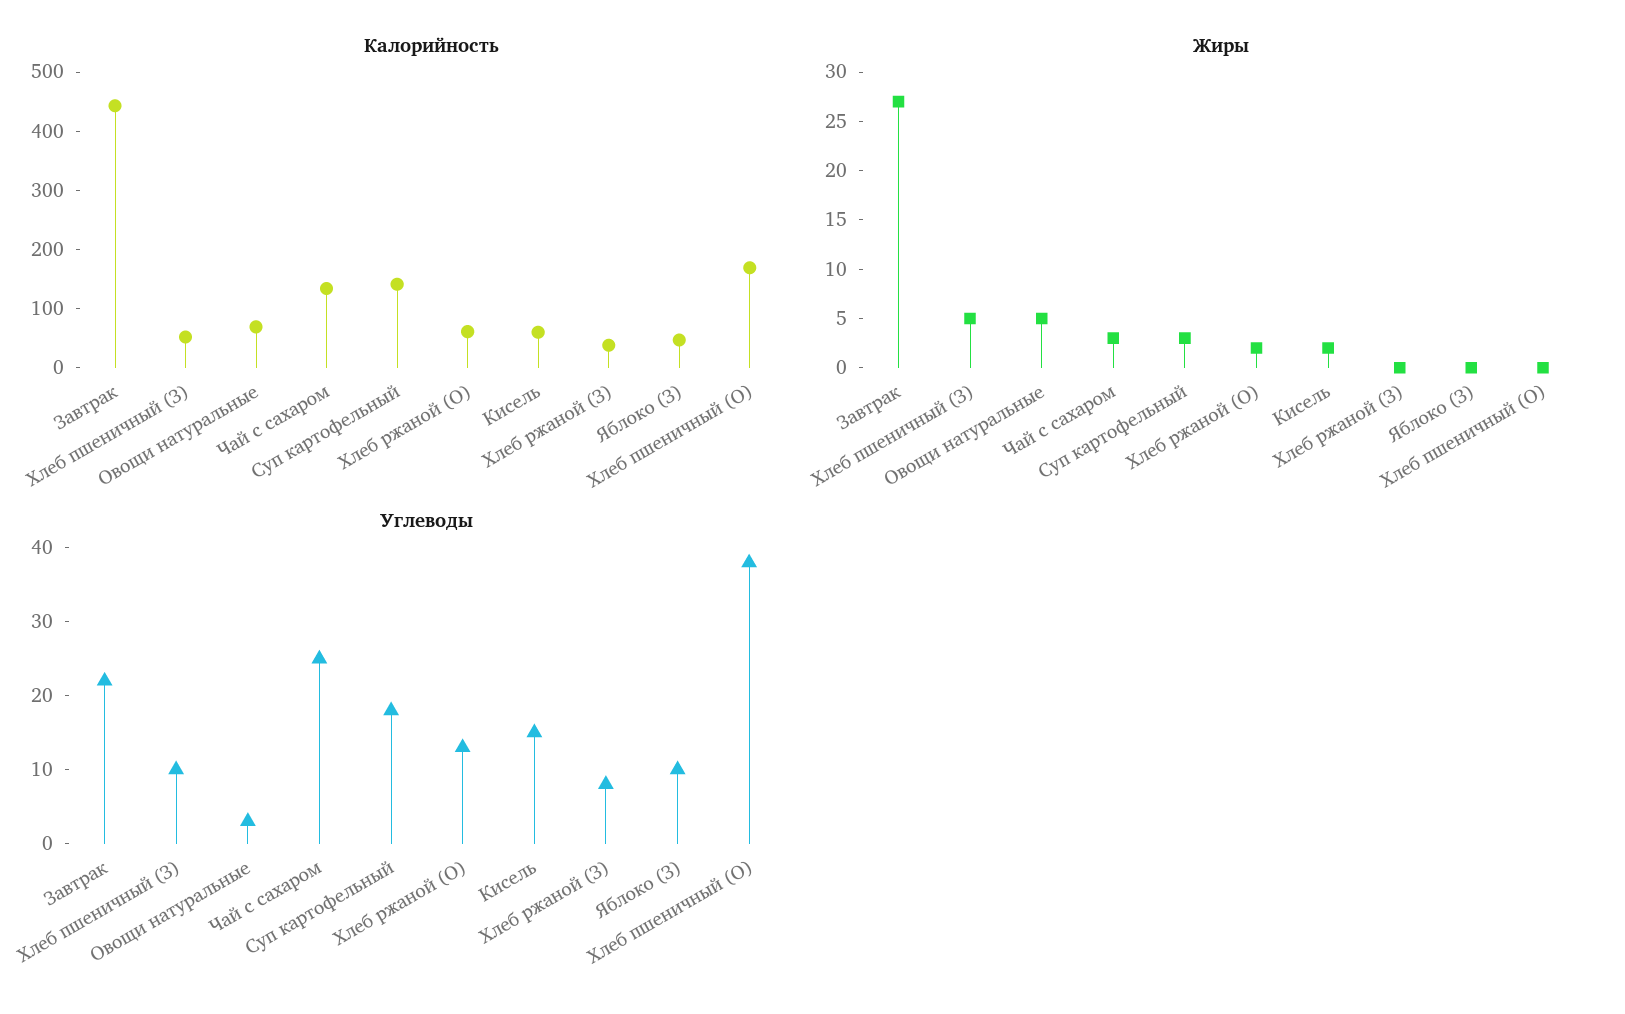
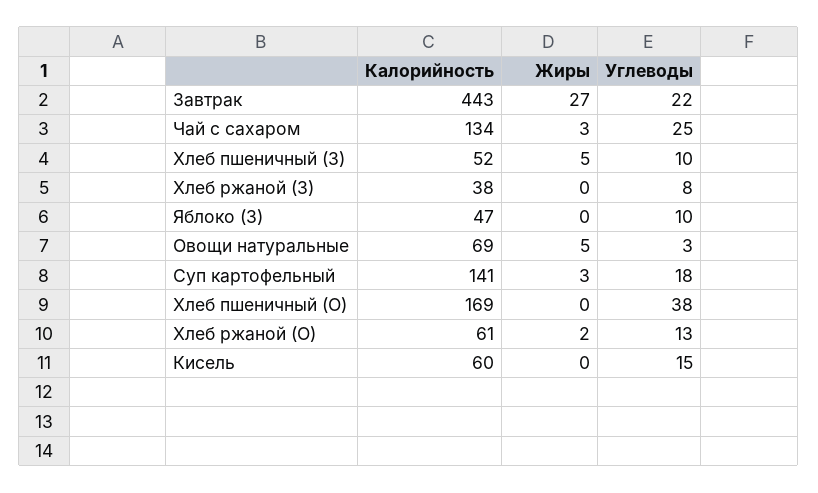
  {
    "Калорийность": {
      "Завтрак": 443,
      "Хлеб пшеничный (З)": 52,
      "Овощи натуральные": 69,
      "Чай с сахаром": 134,
      "Суп картофельный": 141,
      "Хлеб ржаной (О)": 61,
      "Кисель": 60,
      "Хлеб ржаной (З)": 38,
      "Яблоко (З)": 47,
      "Хлеб пшеничный (О)": 169
    },
    "Жиры": {
      "Завтрак": 27,
      "Хлеб пшеничный (З)": 5,
      "Овощи натуральные": 5,
      "Чай с сахаром": 3,
      "Суп картофельный": 3,
      "Хлеб ржаной (О)": 2,
-     "Кисель": 2,
+     "Кисель": 0,
      "Хлеб ржаной (З)": 0,
      "Яблоко (З)": 0,
      "Хлеб пшеничный (О)": 0
    },
    "Углеводы": {
      "Завтрак": 22,
      "Хлеб пшеничный (З)": 10,
      "Овощи натуральные": 3,
      "Чай с сахаром": 25,
      "Суп картофельный": 18,
      "Хлеб ржаной (О)": 13,
      "Кисель": 15,
      "Хлеб ржаной (З)": 8,
      "Яблоко (З)": 10,
      "Хлеб пшеничный (О)": 38
    }
  }

